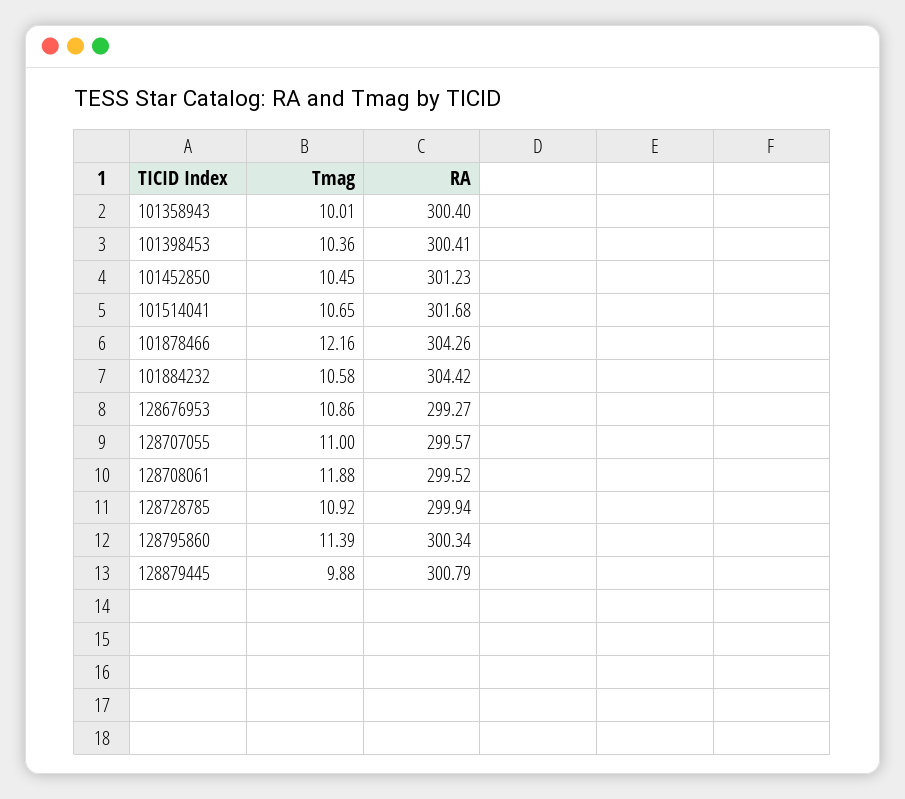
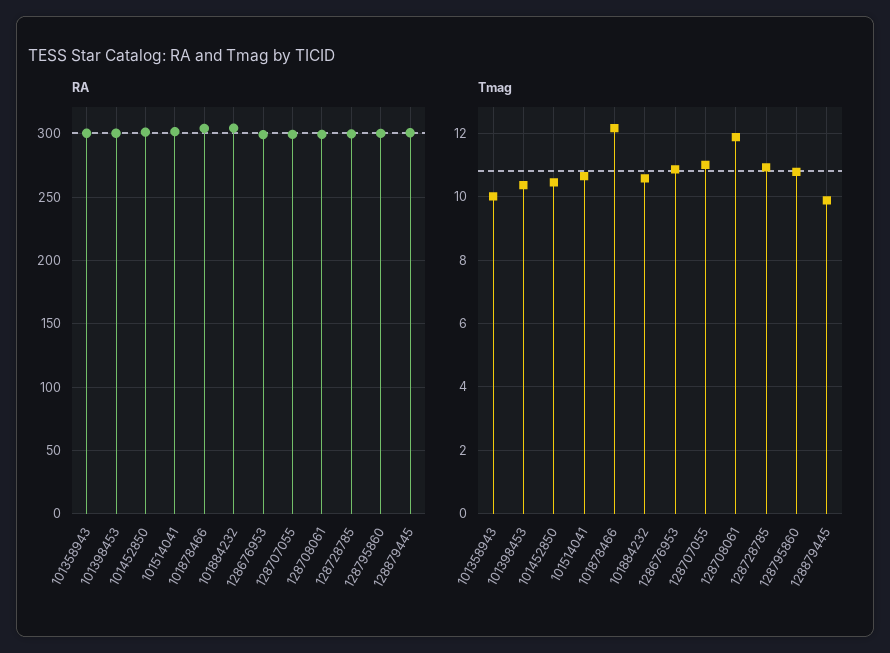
  {
    "Tmag": {
      "101358943": 10.01,
      "101398453": 10.36,
      "101452850": 10.45,
      "101514041": 10.65,
      "101878466": 12.16,
      "101884232": 10.58,
      "128676953": 10.86,
      "128707055": 11,
      "128708061": 11.88,
      "128728785": 10.92,
-     "128795860": 11.39,
+     "128795860": 10.8,
      "128879445": 9.88
    },
    "RA": {
      "101358943": 300.4,
      "101398453": 300.41,
      "101452850": 301.23,
      "101514041": 301.68,
      "101878466": 304.26,
      "101884232": 304.42,
      "128676953": 299.27,
      "128707055": 299.57,
      "128708061": 299.52,
      "128728785": 299.94,
      "128795860": 300.34,
      "128879445": 300.79
    }
  }

